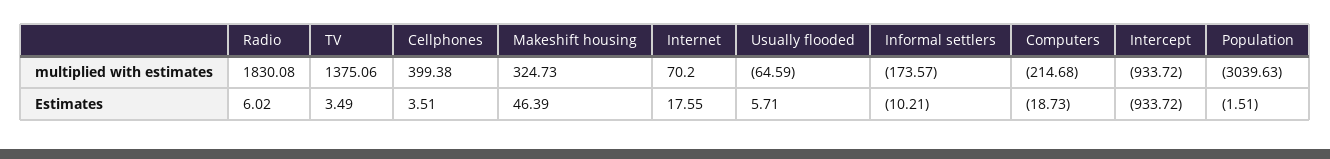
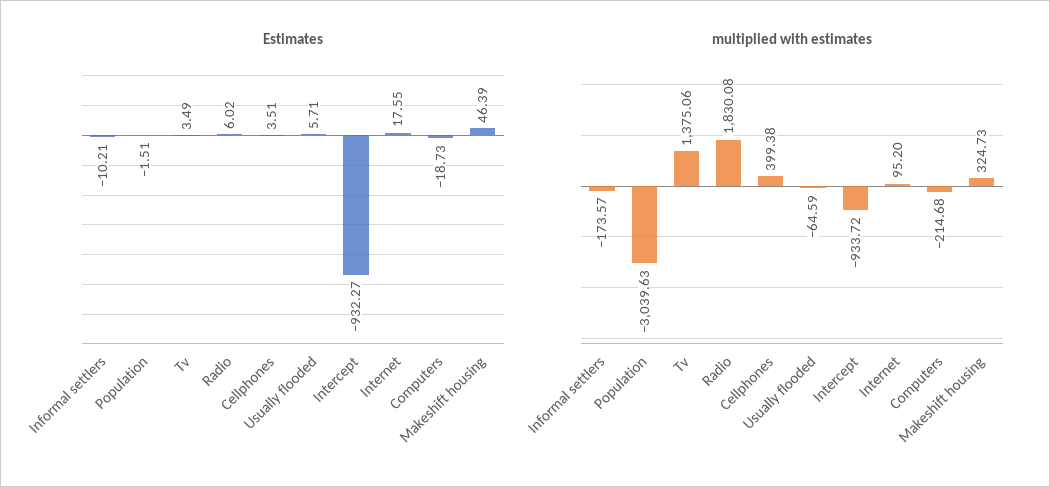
  {
    "multiplied with estimates": {
      "Radio": 1830.08,
      "TV": 1375.06,
      "Cellphones": 399.38,
      "Makeshift housing": 324.73,
-     "Internet": 70.2,
+     "Internet": 95.2,
      "Usually flooded": -64.59,
      "Informal settlers": -173.57,
      "Computers": -214.68,
      "Intercept": -933.72,
      "Population": -3039.63
    },
    "Estimates": {
      "Radio": 6.02,
      "TV": 3.49,
      "Cellphones": 3.51,
      "Makeshift housing": 46.39,
      "Internet": 17.55,
      "Usually flooded": 5.71,
      "Informal settlers": -10.21,
      "Computers": -18.73,
-     "Intercept": -933.72,
+     "Intercept": -932.27,
      "Population": -1.51
    }
  }

